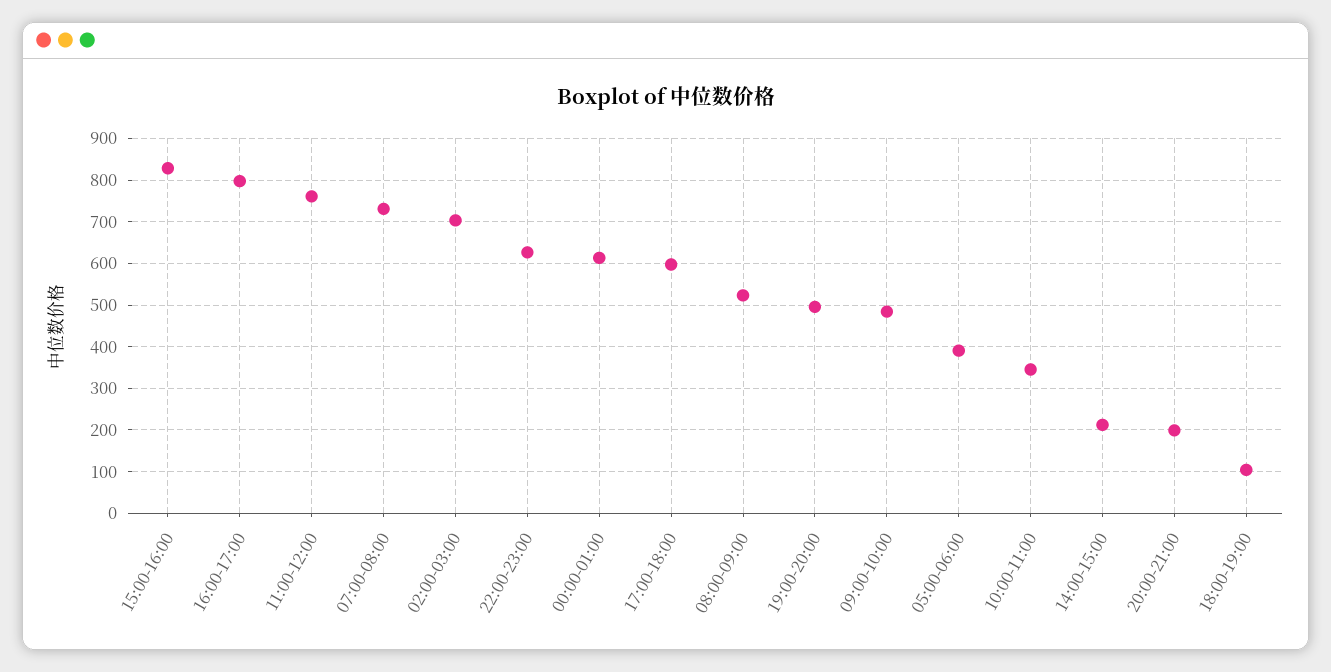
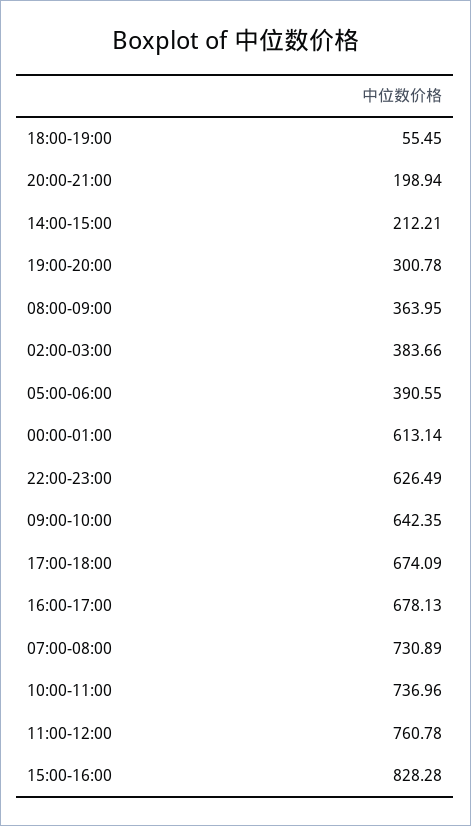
  {
    "15:00-16:00": 828.28,
-   "16:00-17:00": 800,
+   "16:00-17:00": 678.13,
    "11:00-12:00": 760.78,
    "07:00-08:00": 730.89,
-   "02:00-03:00": 700,
+   "02:00-03:00": 383.66,
    "22:00-23:00": 626.49,
    "00:00-01:00": 613.14,
-   "17:00-18:00": 600,
+   "17:00-18:00": 674.09,
-   "08:00-09:00": 520,
+   "08:00-09:00": 363.95,
-   "19:00-20:00": 500,
+   "19:00-20:00": 300.78,
-   "09:00-10:00": 480,
+   "09:00-10:00": 642.35,
    "05:00-06:00": 390.55,
-   "10:00-11:00": 340,
+   "10:00-11:00": 736.96,
    "14:00-15:00": 212.21,
    "20:00-21:00": 198.94,
-   "18:00-19:00": 100
+   "18:00-19:00": 55.45
  }

